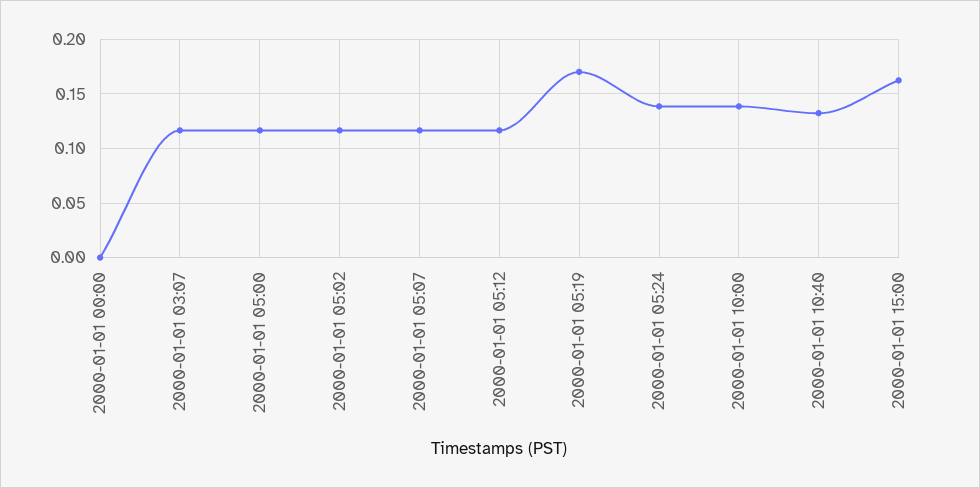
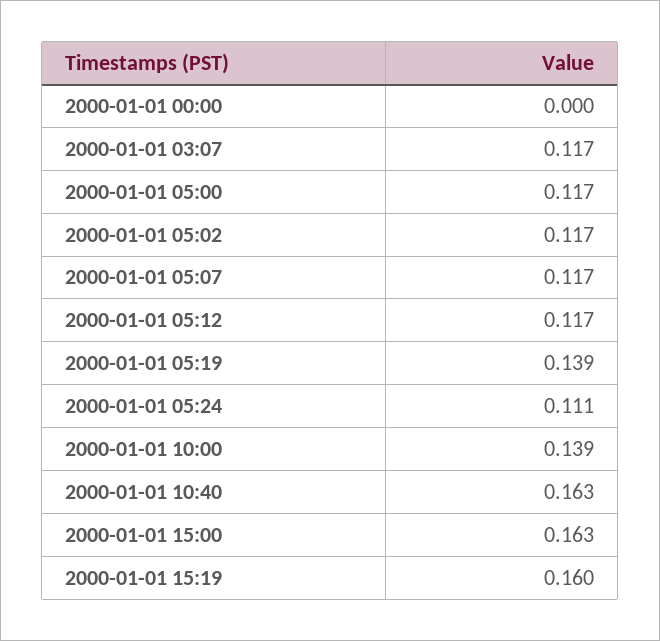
  {
    "2000-01-01 00:00": 0,
    "2000-01-01 03:07": 0.117,
    "2000-01-01 05:00": 0.117,
    "2000-01-01 05:02": 0.117,
    "2000-01-01 05:07": 0.117,
    "2000-01-01 05:12": 0.117,
-   "2000-01-01 05:19": 0.17,
+   "2000-01-01 05:19": 0.139,
-   "2000-01-01 05:24": 0.14,
+   "2000-01-01 05:24": 0.111,
    "2000-01-01 10:00": 0.139,
-   "2000-01-01 10:40": 0.13,
+   "2000-01-01 10:40": 0.163,
-   "2000-01-01 15:00": 0.163
+   "2000-01-01 15:00": 0.163,
+   "2000-01-01 15:19": 0.16
  }

